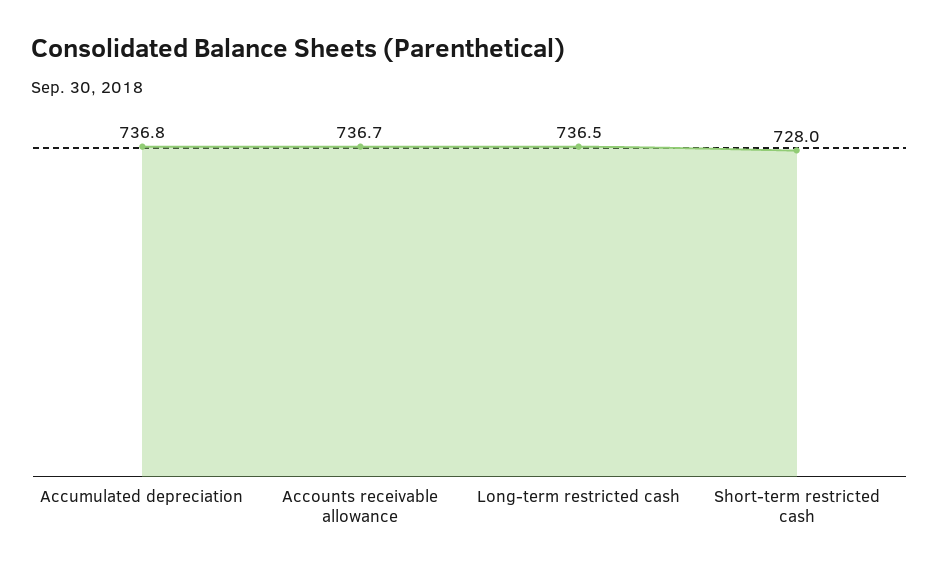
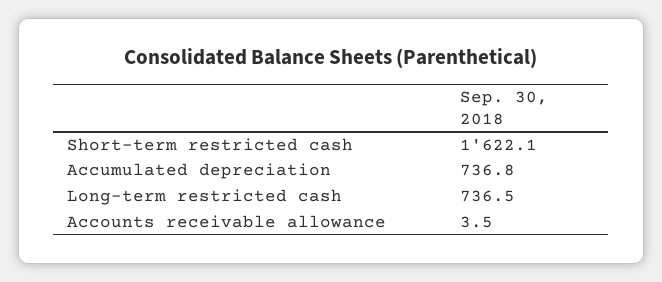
  {
    "Accumulated depreciation": 736.8,
-   "Accounts receivable allowance": 736.7,
+   "Accounts receivable allowance": 3.5,
    "Long-term restricted cash": 736.5,
-   "Short-term restricted cash": 728
+   "Short-term restricted cash": 1622.1
  }

